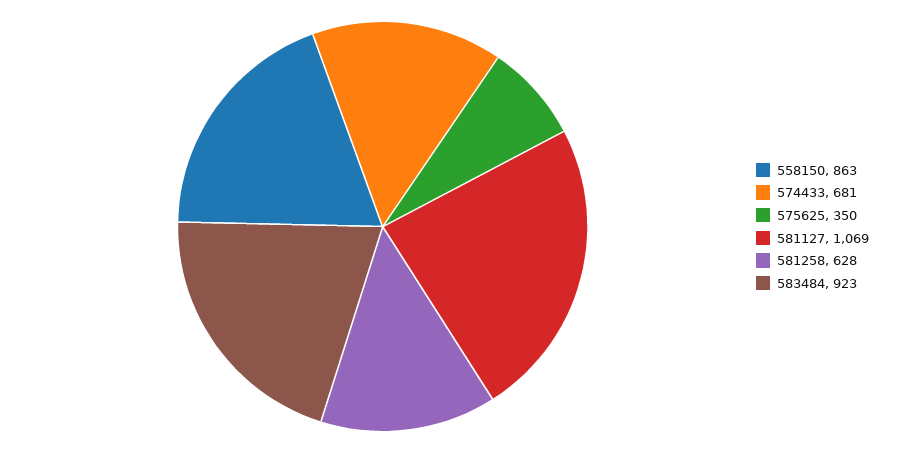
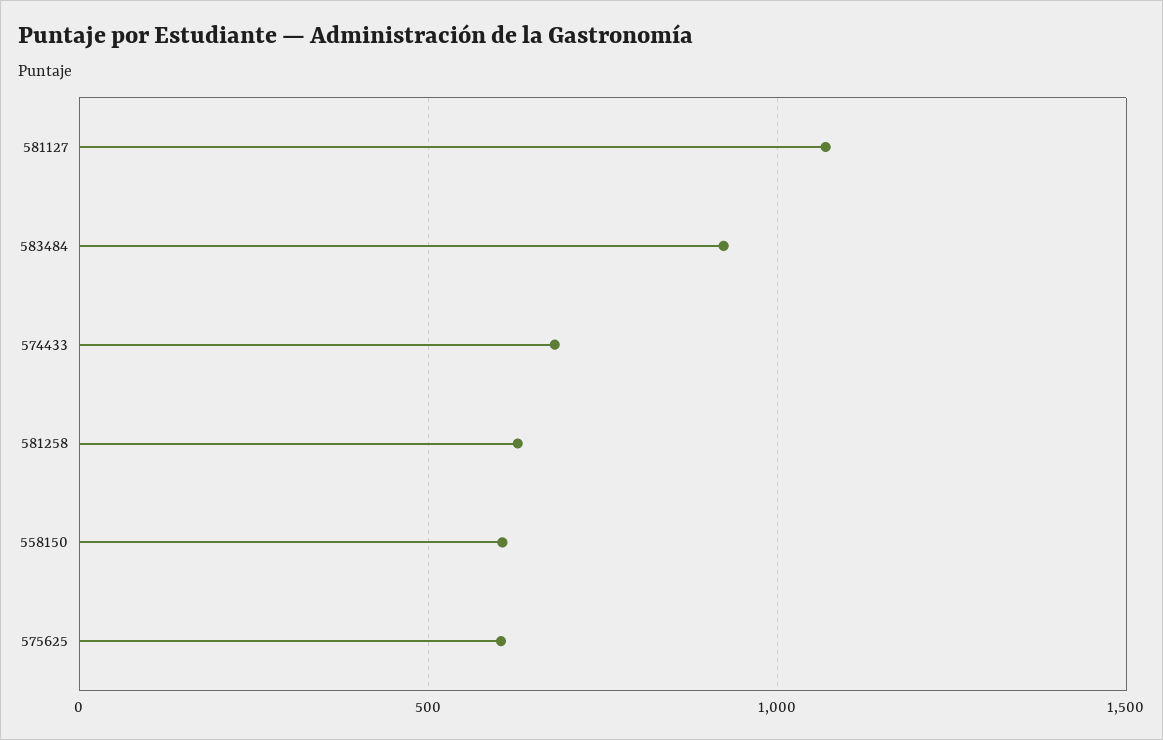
  {
-   "558150": 863,
+   "558150": 600,
    "574433": 681,
-   "575625": 350,
+   "575625": 600,
    "581127": 1069,
    "581258": 628,
    "583484": 923
  }

